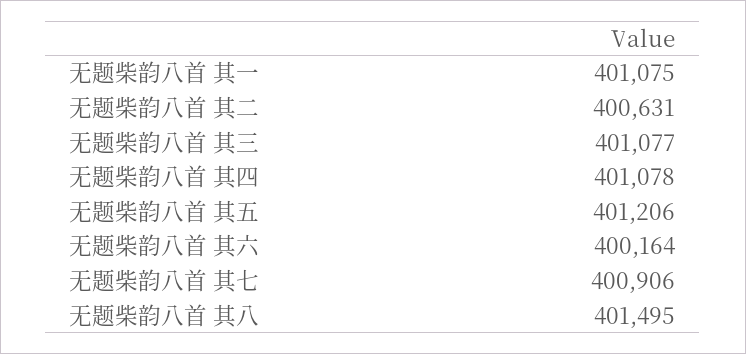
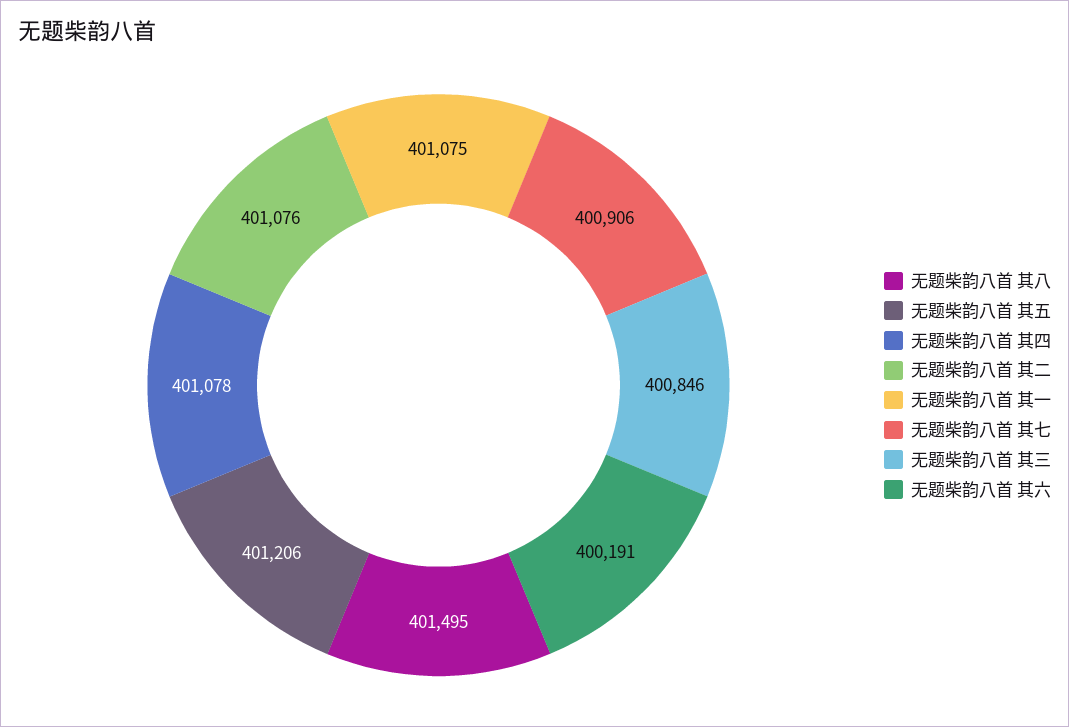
  {
    "无题柴韵八首 其一": 401075,
-   "无题柴韵八首 其二": 400631,
+   "无题柴韵八首 其二": 401076,
-   "无题柴韵八首 其三": 401077,
+   "无题柴韵八首 其三": 400846,
    "无题柴韵八首 其四": 401078,
    "无题柴韵八首 其五": 401206,
-   "无题柴韵八首 其六": 400164,
+   "无题柴韵八首 其六": 400191,
    "无题柴韵八首 其七": 400906,
    "无题柴韵八首 其八": 401495
  }

